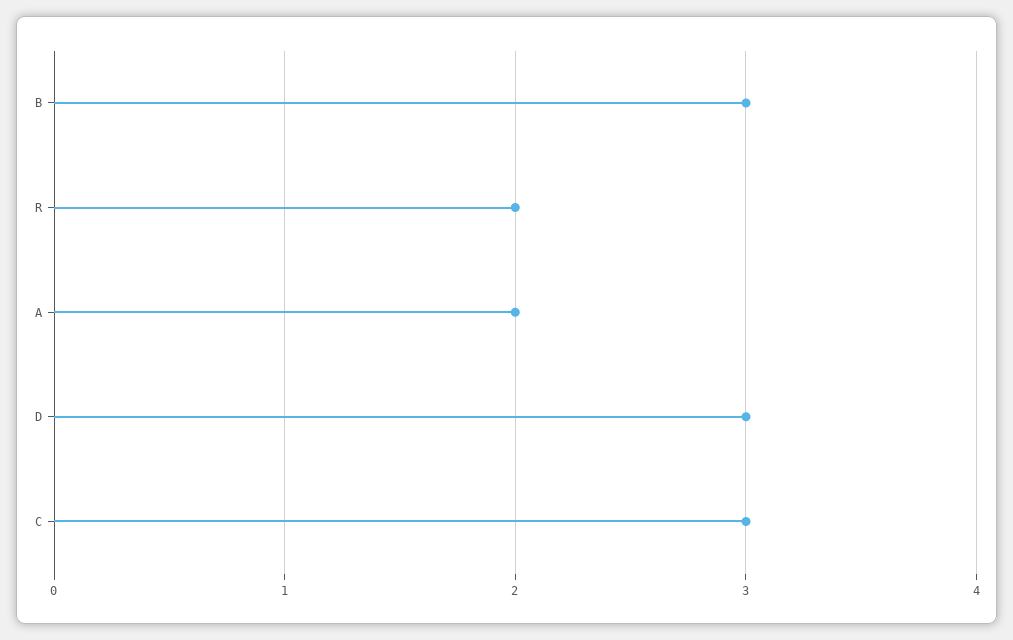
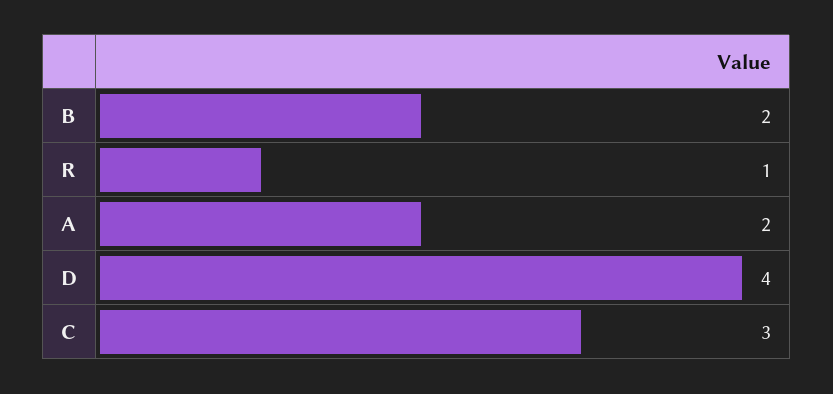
  {
-   "B": 3,
+   "B": 2,
-   "R": 2,
+   "R": 1,
    "A": 2,
-   "D": 3,
+   "D": 4,
    "C": 3
  }

